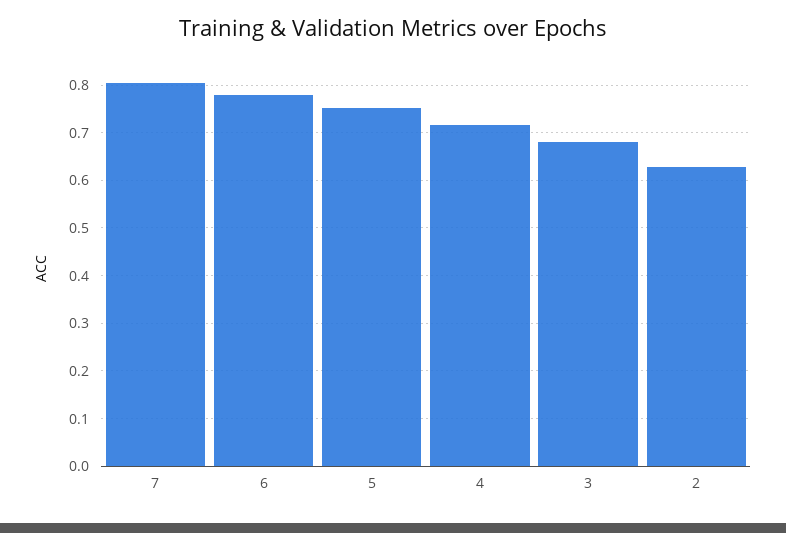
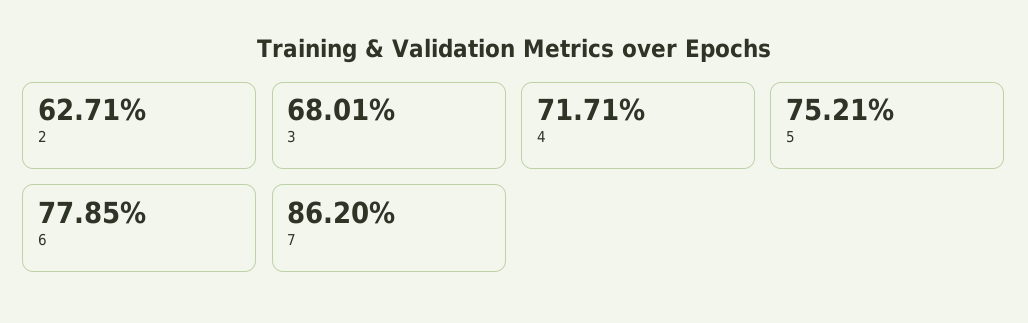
  {
-   "7": 0.8,
+   "7": 0.862,
    "6": 0.7785,
    "5": 0.7521,
    "4": 0.7171,
    "3": 0.6801,
    "2": 0.6271
  }

